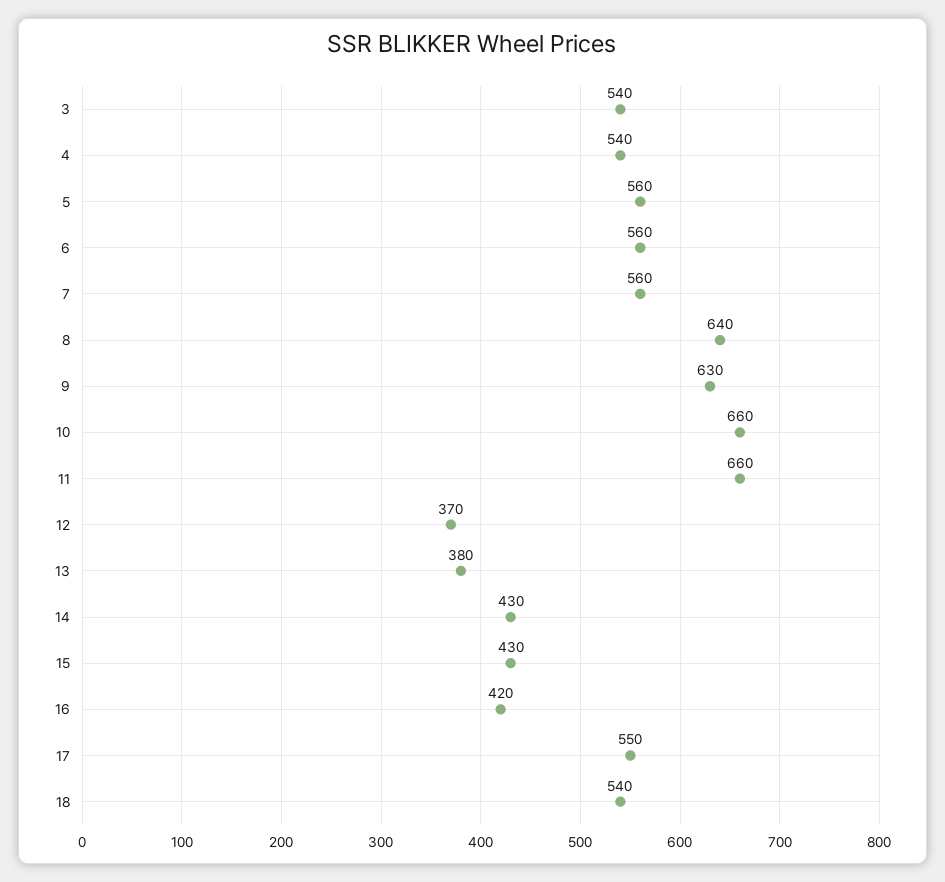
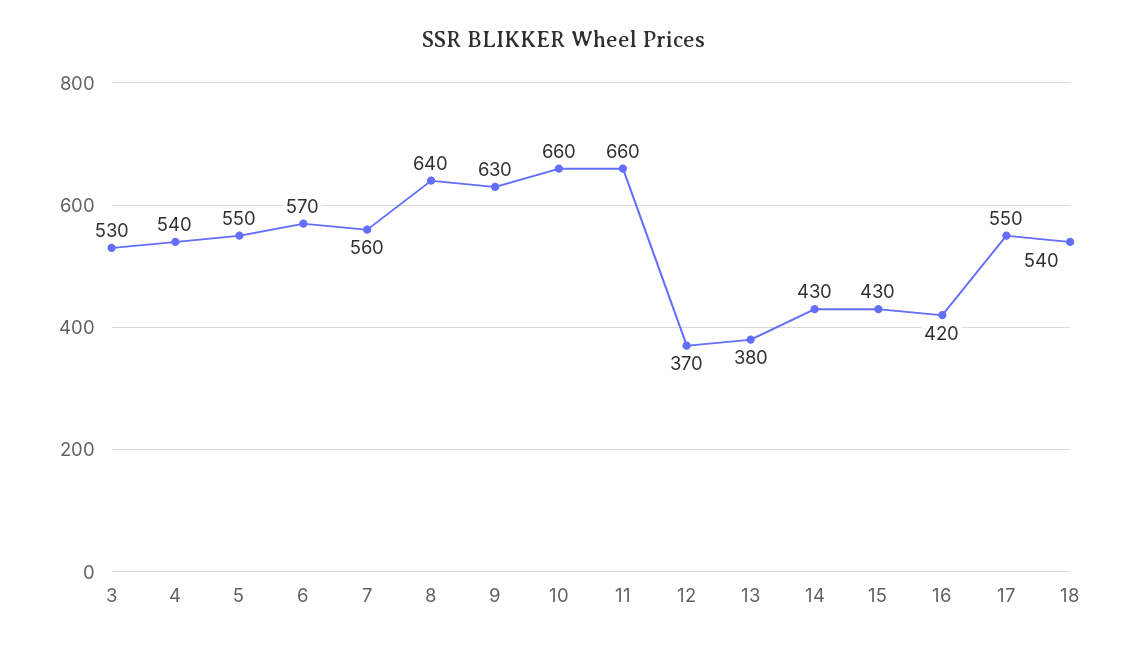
  {
-   "3": 540,
+   "3": 530,
    "4": 540,
-   "5": 560,
+   "5": 550,
-   "6": 560,
+   "6": 570,
    "7": 560,
    "8": 640,
    "9": 630,
    "10": 660,
    "11": 660,
    "12": 370,
    "13": 380,
    "14": 430,
    "15": 430,
    "16": 420,
    "17": 550,
    "18": 540
  }

